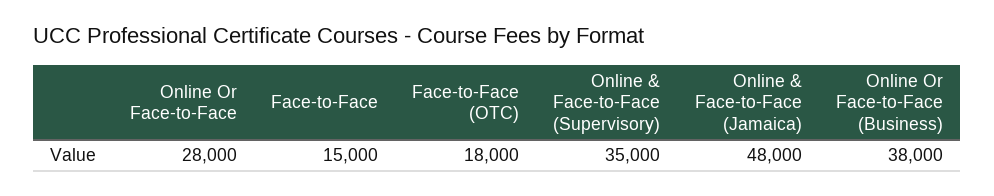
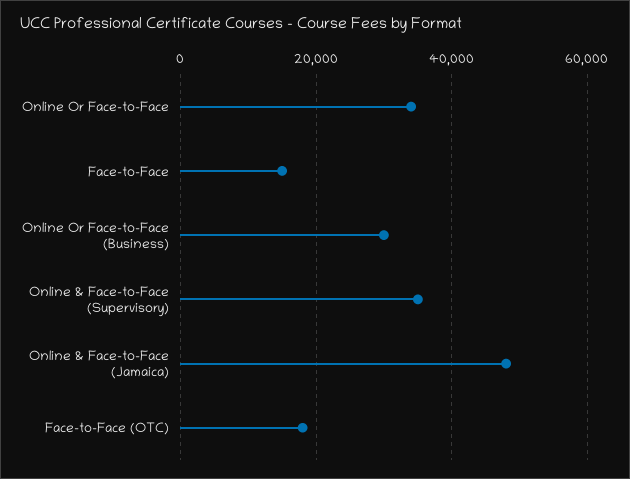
  {
-   "Online Or Face-to-Face": 28000,
+   "Online Or Face-to-Face": 34000,
    "Face-to-Face": 15000,
    "Face-to-Face (OTC)": 18000,
    "Online & Face-to-Face (Supervisory)": 35000,
    "Online & Face-to-Face (Jamaica)": 48000,
-   "Online Or Face-to-Face (Business)": 38000
+   "Online Or Face-to-Face (Business)": 30000
  }

